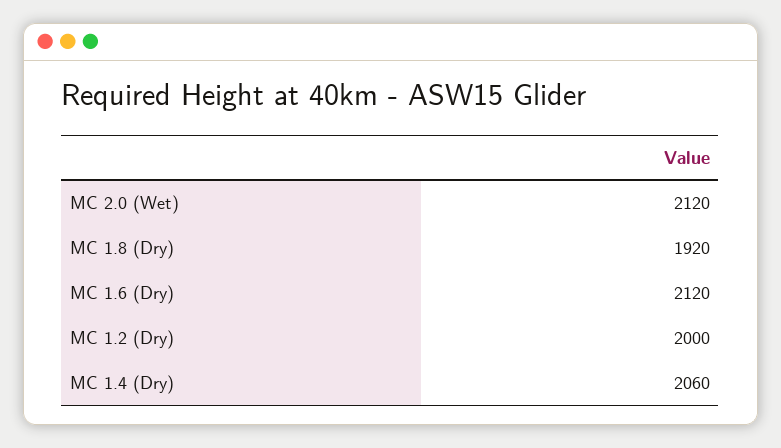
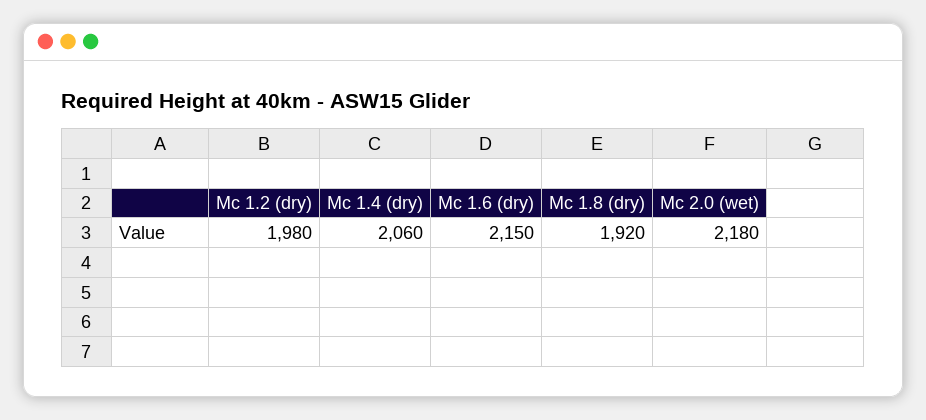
  {
-   "MC 2.0 (Wet)": 2120,
+   "MC 2.0 (Wet)": 2180,
    "MC 1.8 (Dry)": 1920,
-   "MC 1.6 (Dry)": 2120,
+   "MC 1.6 (Dry)": 2150,
-   "MC 1.2 (Dry)": 2000,
+   "MC 1.2 (Dry)": 1980,
    "MC 1.4 (Dry)": 2060
  }

